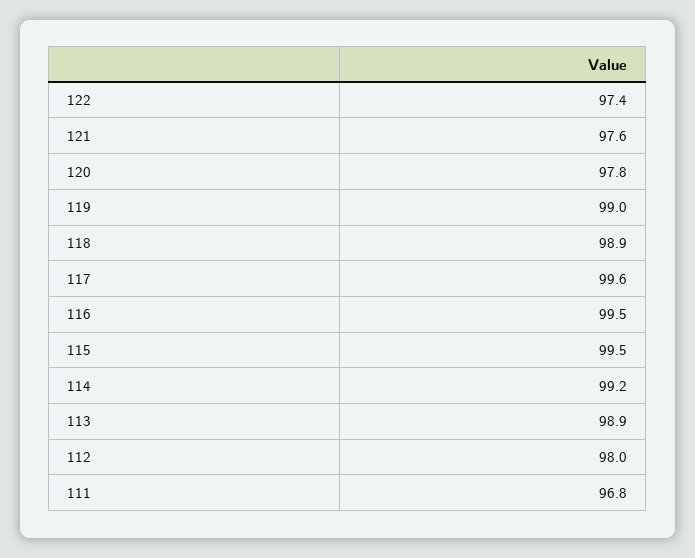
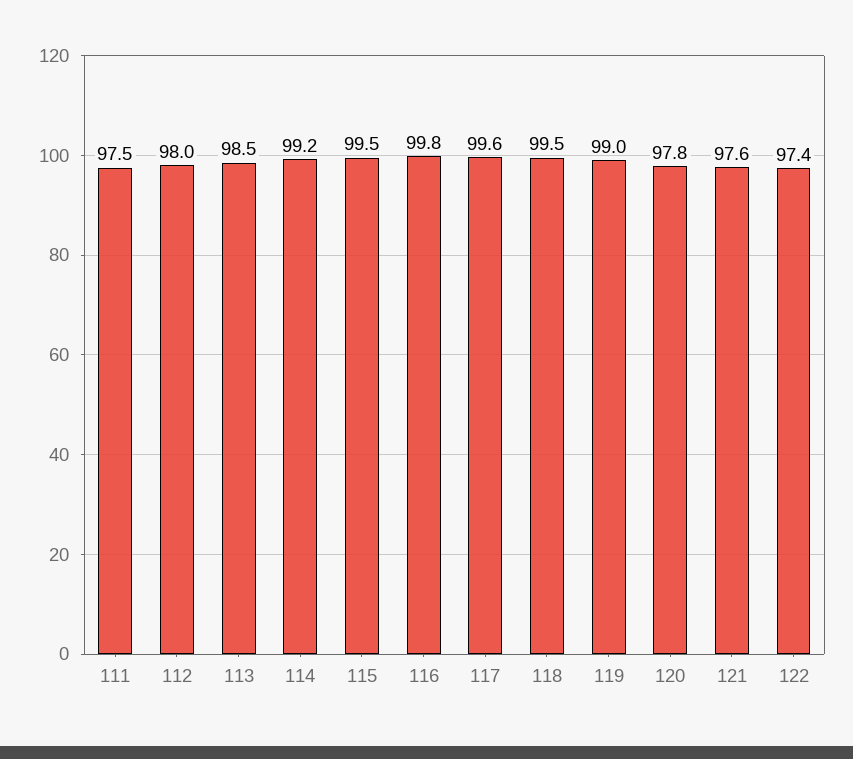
  {
    "122": 97.4,
    "121": 97.6,
    "120": 97.8,
    "119": 99,
-   "118": 98.9,
+   "118": 99.5,
    "117": 99.6,
-   "116": 99.5,
+   "116": 99.8,
    "115": 99.5,
    "114": 99.2,
-   "113": 98.9,
+   "113": 98.5,
    "112": 98,
-   "111": 96.8
+   "111": 97.5
  }

